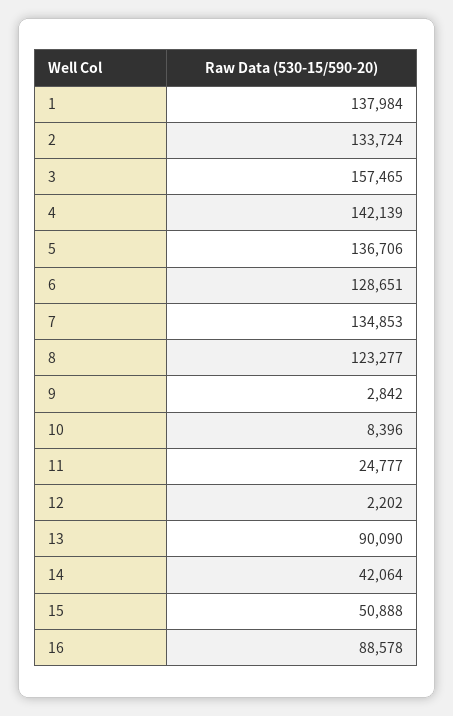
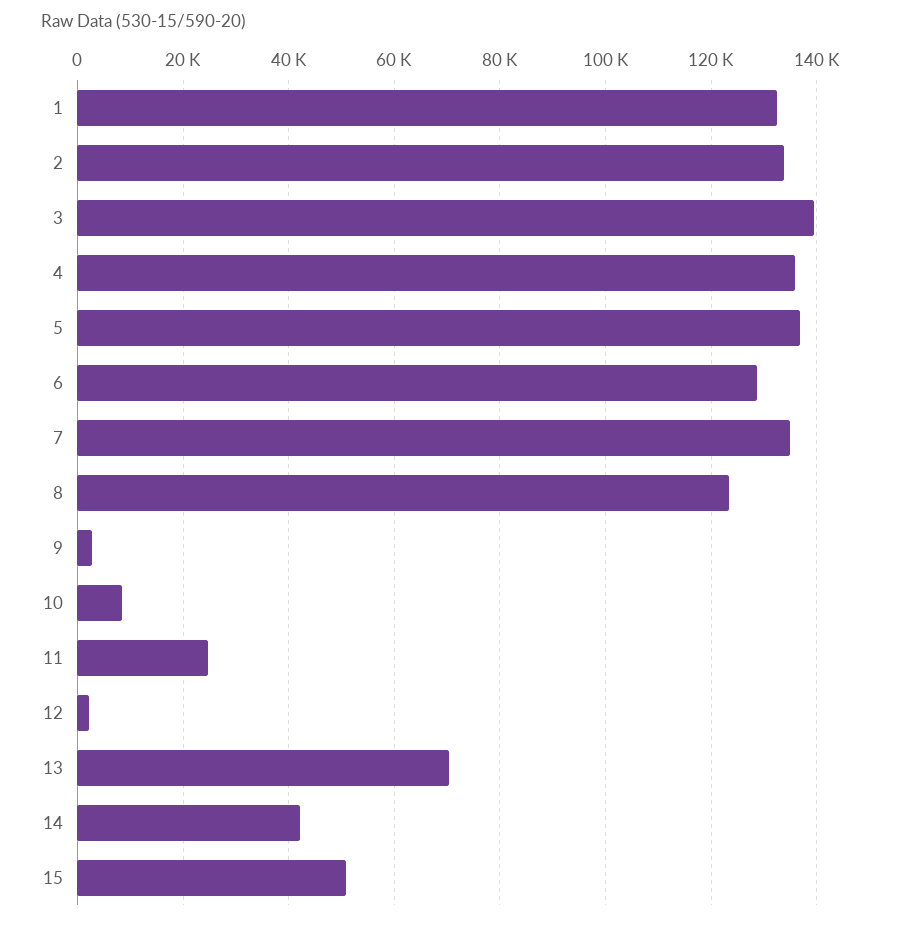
  {
-   "1": 137984,
+   "1": 132000,
    "2": 133724,
-   "3": 157465,
+   "3": 140000,
-   "4": 142139,
+   "4": 136000,
    "5": 136706,
    "6": 128651,
    "7": 134853,
    "8": 123277,
    "9": 2842,
    "10": 8396,
    "11": 24777,
    "12": 2202,
-   "13": 90090,
+   "13": 70000,
    "14": 42064,
-   "15": 50888,
+   "15": 50888
-   "16": 88578
  }

